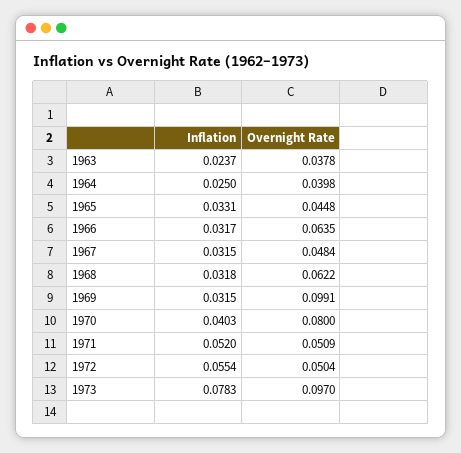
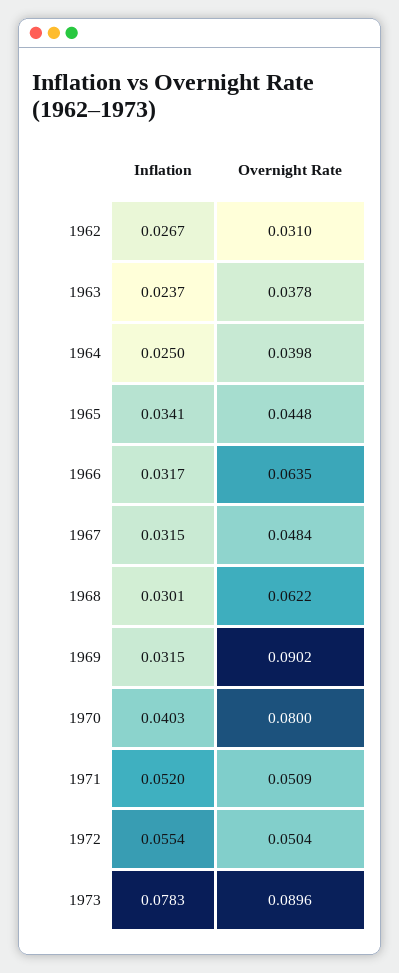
  {
    "Inflation": {
      "1963": 0.0237,
      "1964": 0.025,
-     "1965": 0.0331,
+     "1965": 0.0341,
      "1966": 0.0317,
      "1967": 0.0315,
-     "1968": 0.0318,
+     "1968": 0.0301,
      "1969": 0.0315,
      "1970": 0.0403,
      "1971": 0.052,
      "1972": 0.0554,
-     "1973": 0.0783
+     "1973": 0.0783,
+     "1962": 0.0267
    },
    "Overnight Rate": {
      "1963": 0.0378,
      "1964": 0.0398,
      "1965": 0.0448,
      "1966": 0.0635,
      "1967": 0.0484,
      "1968": 0.0622,
-     "1969": 0.0991,
+     "1969": 0.0902,
      "1970": 0.08,
      "1971": 0.0509,
      "1972": 0.0504,
-     "1973": 0.097
+     "1973": 0.0896,
+     "1962": 0.031
    }
  }

